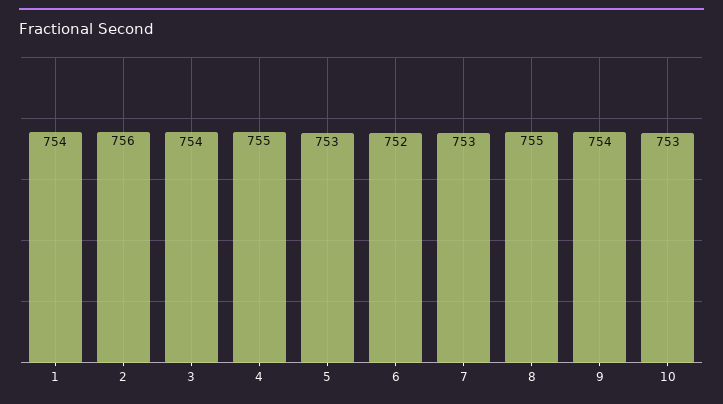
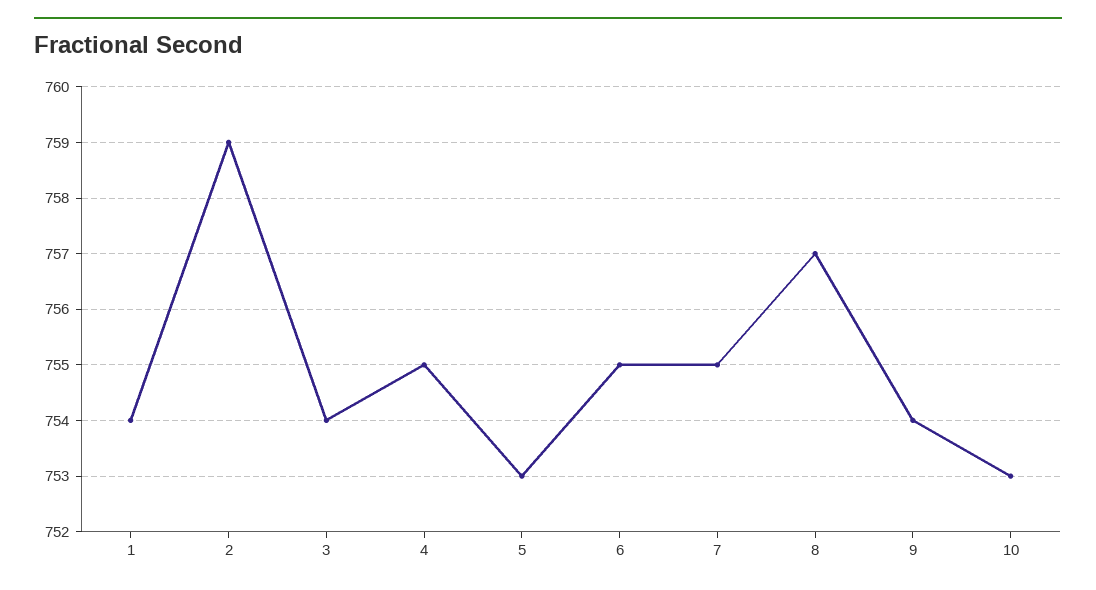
  {
    "1": 754,
-   "2": 756,
+   "2": 759,
    "3": 754,
    "4": 755,
    "5": 753,
-   "6": 752,
+   "6": 755,
-   "7": 753,
+   "7": 755,
-   "8": 755,
+   "8": 757,
    "9": 754,
    "10": 753
  }

